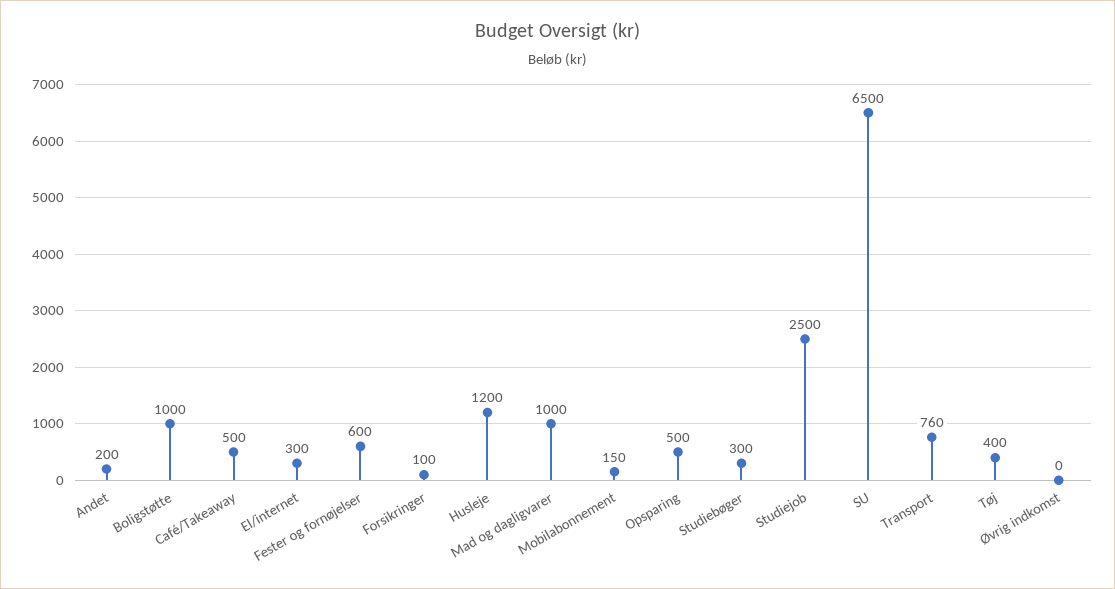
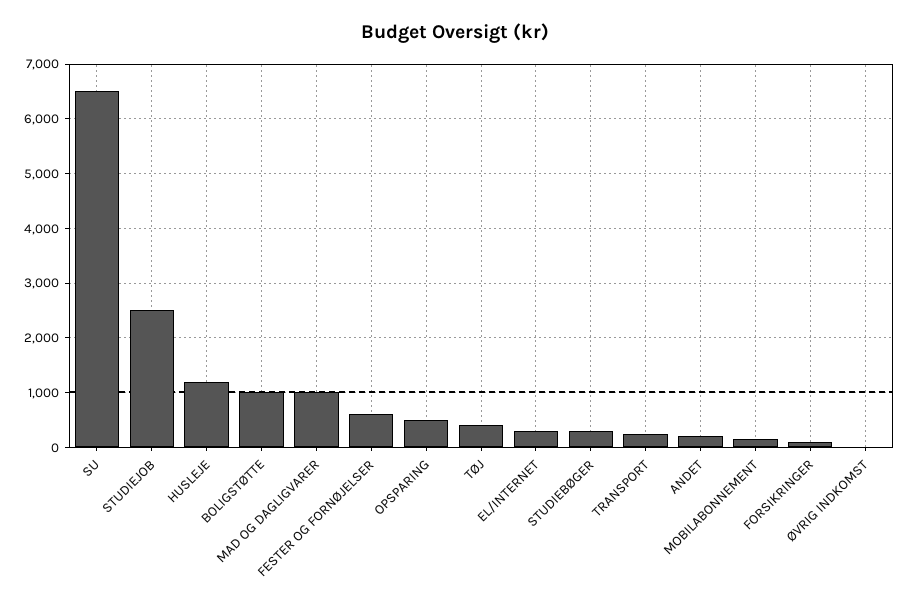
  {
    "Andet": 200,
    "Boligstøtte": 1000,
-   "Café/Takeaway": 500,
    "El/internet": 300,
    "Fester og fornøjelser": 600,
    "Forsikringer": 100,
    "Husleje": 1200,
    "Mad og dagligvarer": 1000,
    "Mobilabonnement": 150,
    "Opsparing": 500,
    "Studiebøger": 300,
    "Studiejob": 2500,
    "SU": 6500,
-   "Transport": 760,
+   "Transport": 200,
    "Tøj": 400,
    "Øvrig indkomst": 0
  }

